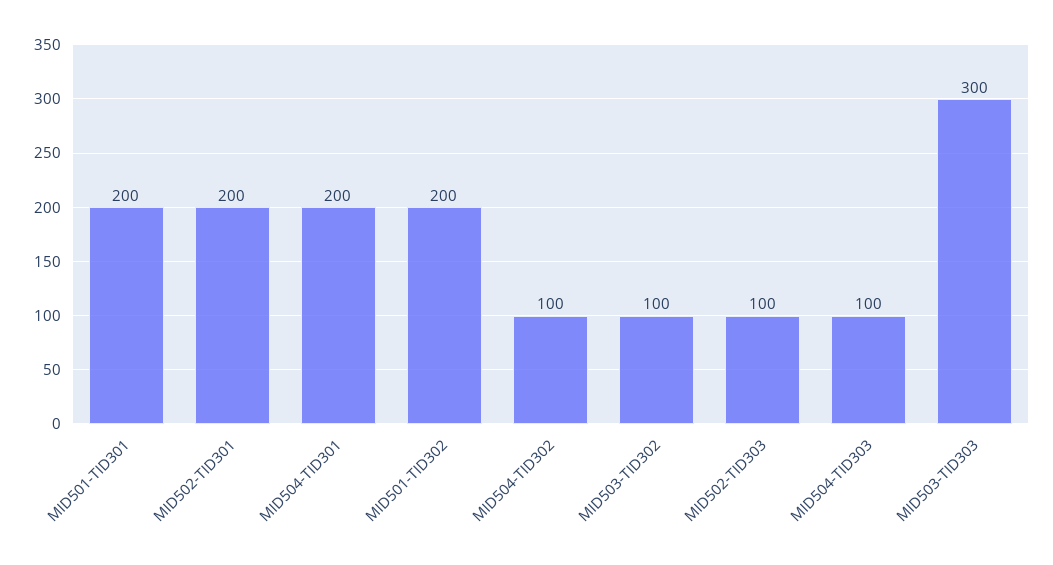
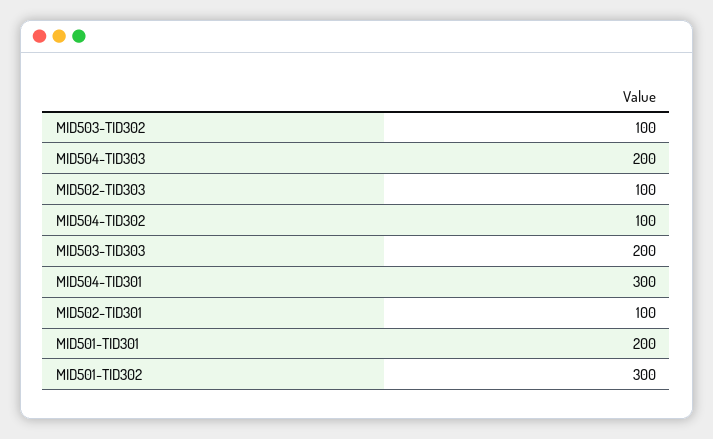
  {
    "MID501-TID301": 200,
-   "MID502-TID301": 200,
+   "MID502-TID301": 100,
-   "MID504-TID301": 200,
+   "MID504-TID301": 300,
-   "MID501-TID302": 200,
+   "MID501-TID302": 300,
    "MID504-TID302": 100,
    "MID503-TID302": 100,
    "MID502-TID303": 100,
-   "MID504-TID303": 100,
+   "MID504-TID303": 200,
-   "MID503-TID303": 300
+   "MID503-TID303": 200
  }

